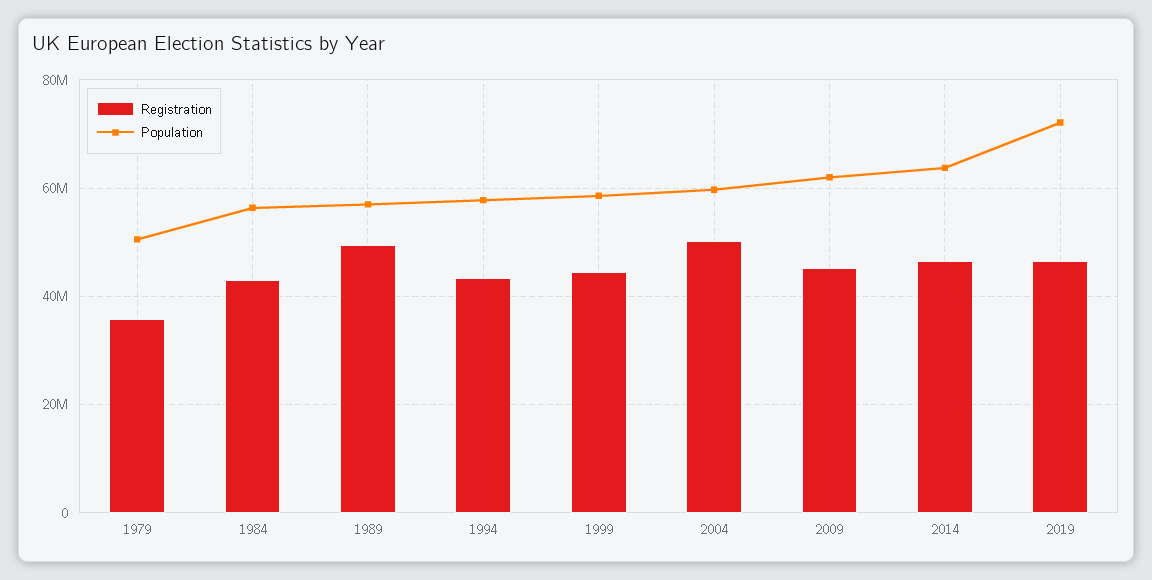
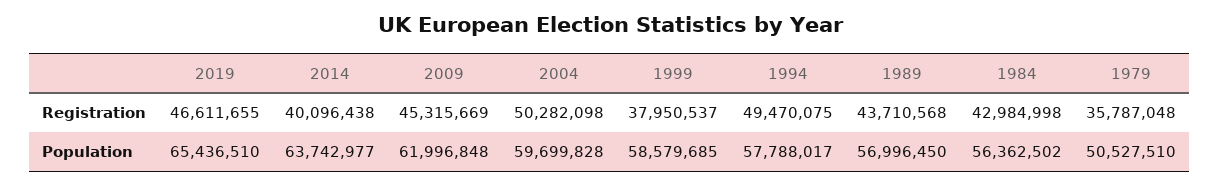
  {
    "Registration": {
      "1979": 35787048,
      "1984": 42984998,
-     "1989": 50000000,
+     "1989": 43710568,
-     "1994": 44000000,
+     "1994": 49470075,
-     "1999": 44000000,
+     "1999": 37950537,
      "2004": 50282098,
      "2009": 45315669,
-     "2014": 46000000,
+     "2014": 40096438,
      "2019": 46611655
    },
    "Population": {
      "1979": 50527510,
      "1984": 56362502,
      "1989": 56996450,
      "1994": 57788017,
      "1999": 58579685,
      "2004": 59699828,
      "2009": 61996848,
      "2014": 63742977,
-     "2019": 72000000
+     "2019": 65436510
    }
  }

